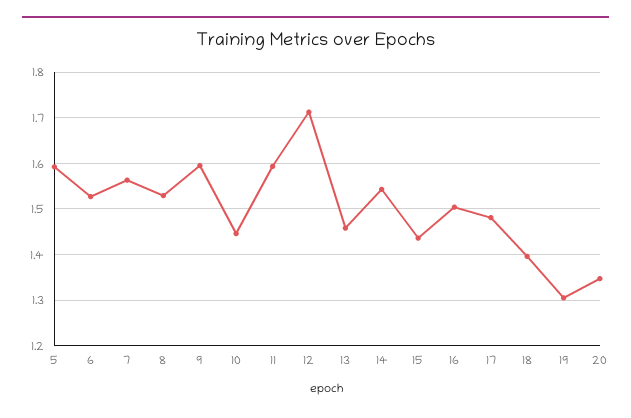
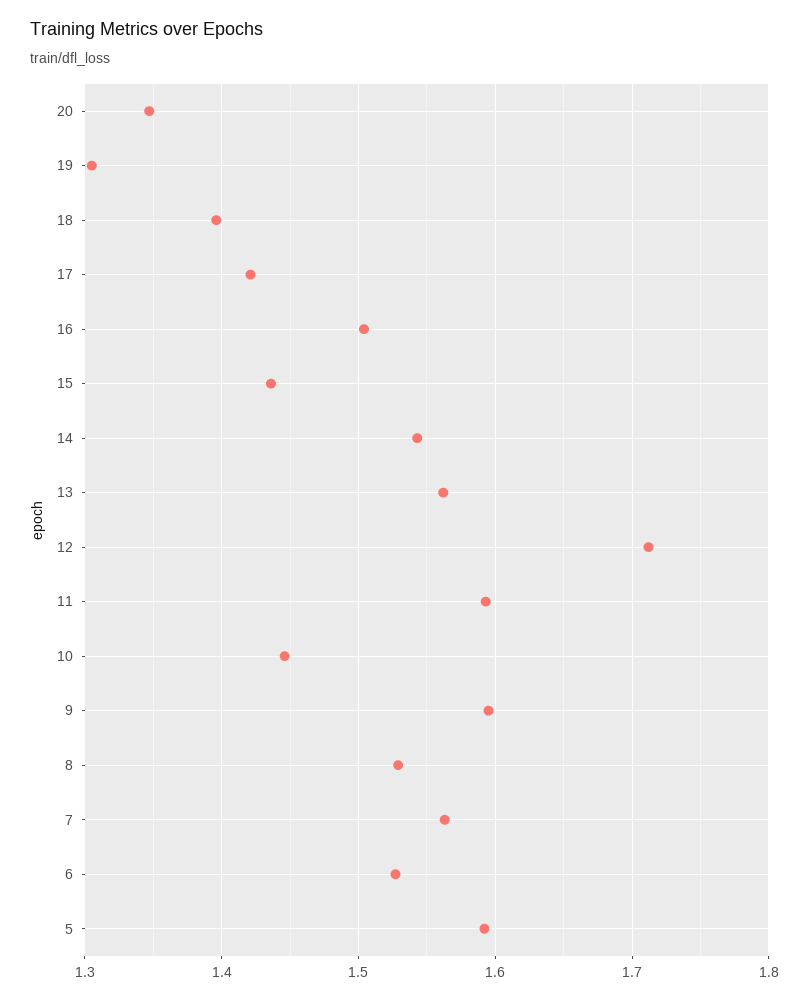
  {
    "5": 1.59,
    "6": 1.53,
    "7": 1.56,
    "8": 1.53,
    "9": 1.6,
    "10": 1.45,
    "11": 1.59,
    "12": 1.71,
-   "13": 1.46,
+   "13": 1.56,
    "14": 1.54,
    "15": 1.44,
    "16": 1.5,
-   "17": 1.48,
+   "17": 1.42,
    "18": 1.4,
    "19": 1.31,
    "20": 1.35
  }

